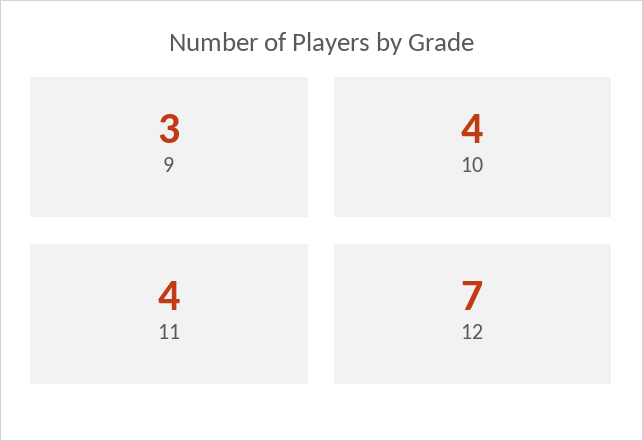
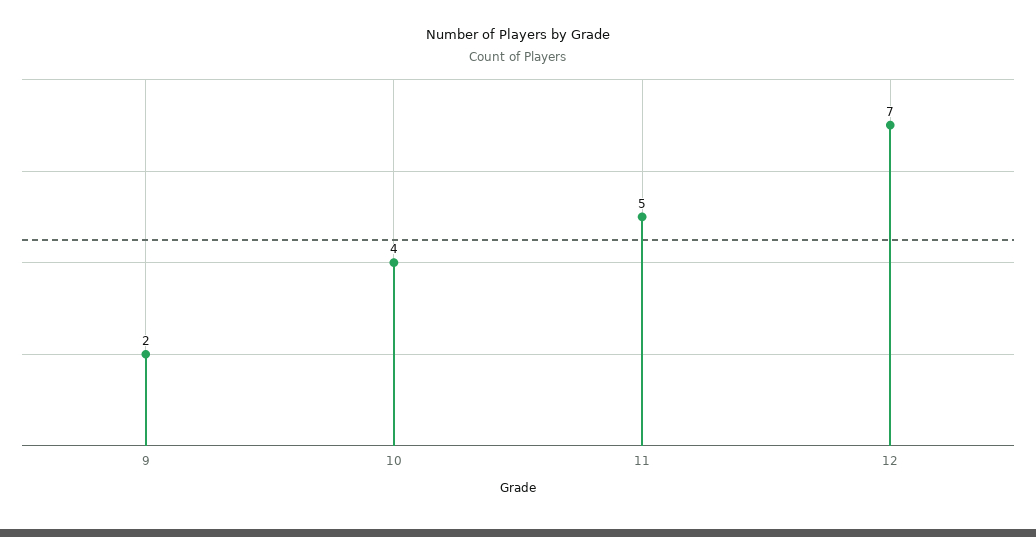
  {
-   "9": 3,
+   "9": 2,
    "10": 4,
-   "11": 4,
+   "11": 5,
    "12": 7
  }

